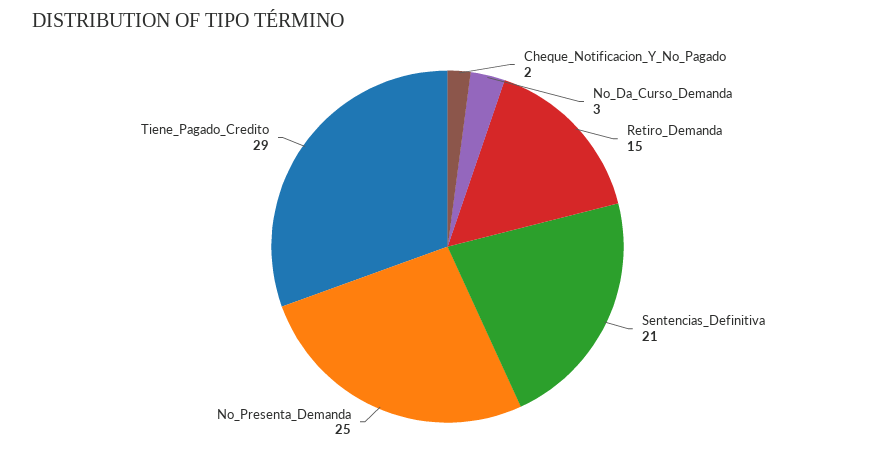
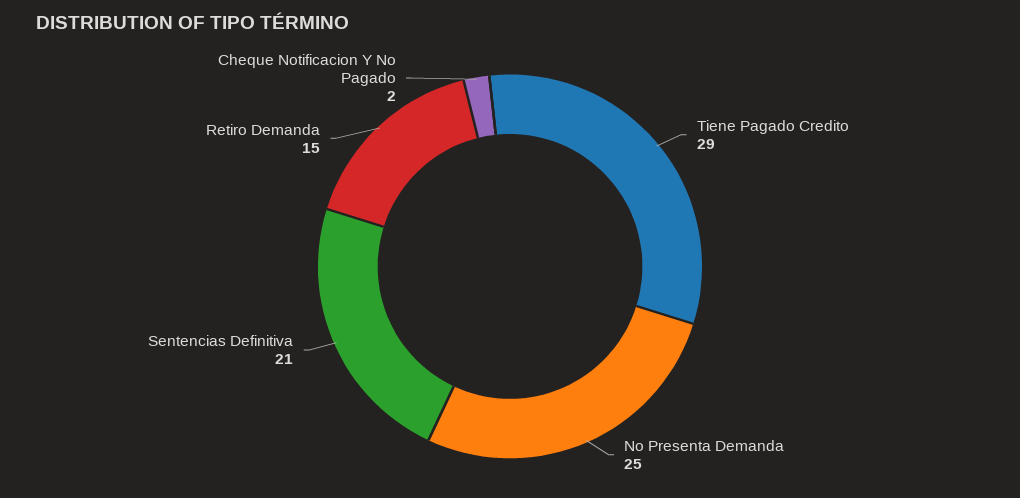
  {
    "Cheque_Notificacion_Y_No_Pagado": 2,
-   "No_Da_Curso_Demanda": 3,
    "Retiro_Demanda": 15,
    "Sentencias_Definitiva": 21,
    "No_Presenta_Demanda": 25,
    "Tiene_Pagado_Credito": 29
  }

